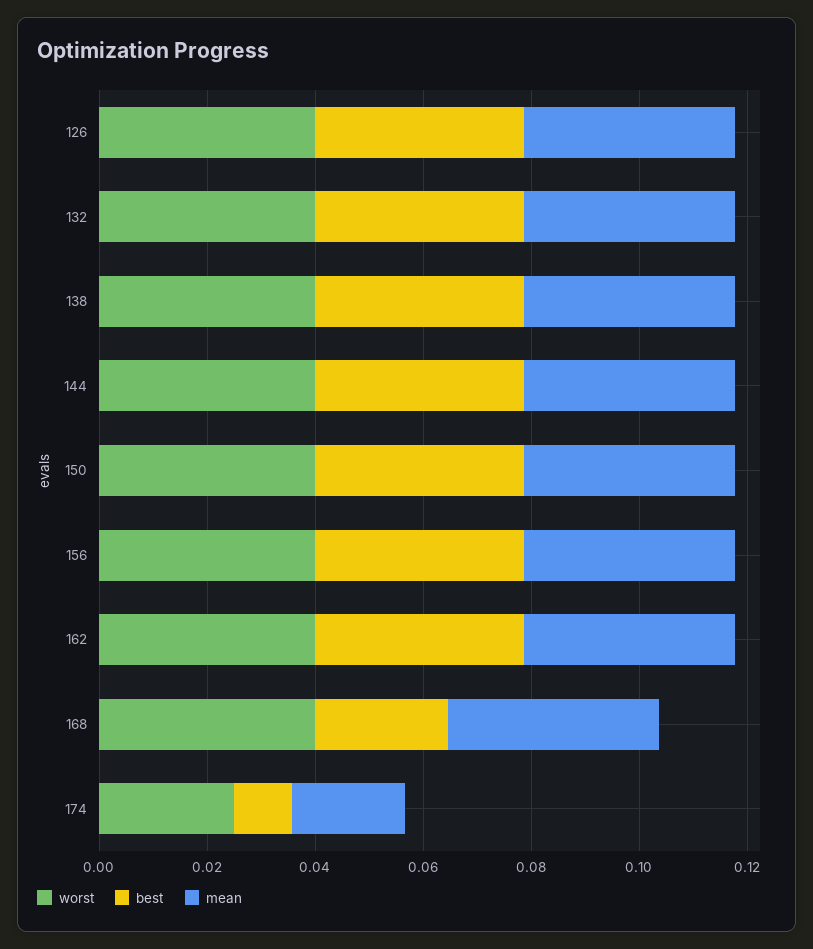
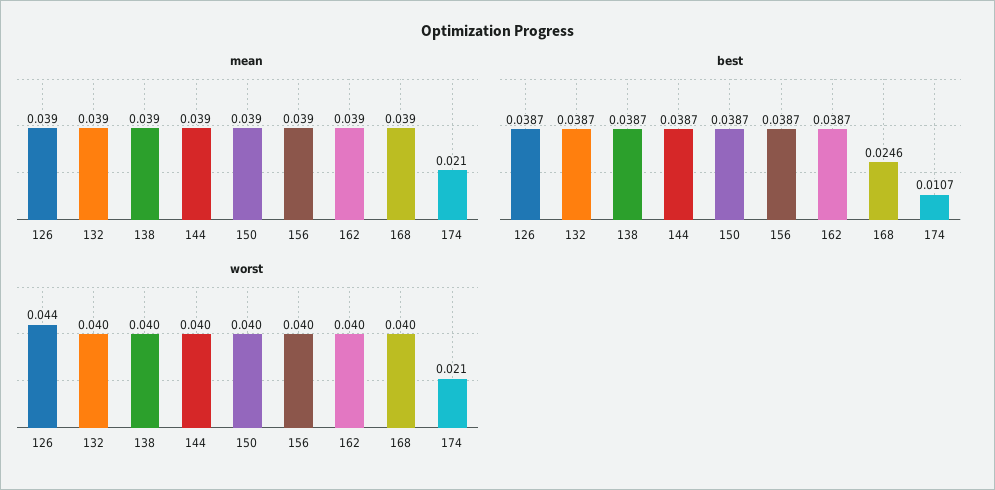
  {
    "worst": {
-     "126": 0.04,
+     "126": 0.044,
      "132": 0.04,
      "138": 0.04,
      "144": 0.04,
      "150": 0.04,
      "156": 0.04,
      "162": 0.04,
      "168": 0.04,
-     "174": 0.025
+     "174": 0.021
    },
    "best": {
      "126": 0.0387,
      "132": 0.0387,
      "138": 0.0387,
      "144": 0.0387,
      "150": 0.0387,
      "156": 0.0387,
      "162": 0.0387,
      "168": 0.0246,
      "174": 0.0107
    },
    "mean": {
      "126": 0.039,
      "132": 0.039,
      "138": 0.039,
      "144": 0.039,
      "150": 0.039,
      "156": 0.039,
      "162": 0.039,
      "168": 0.039,
      "174": 0.021
    }
  }

